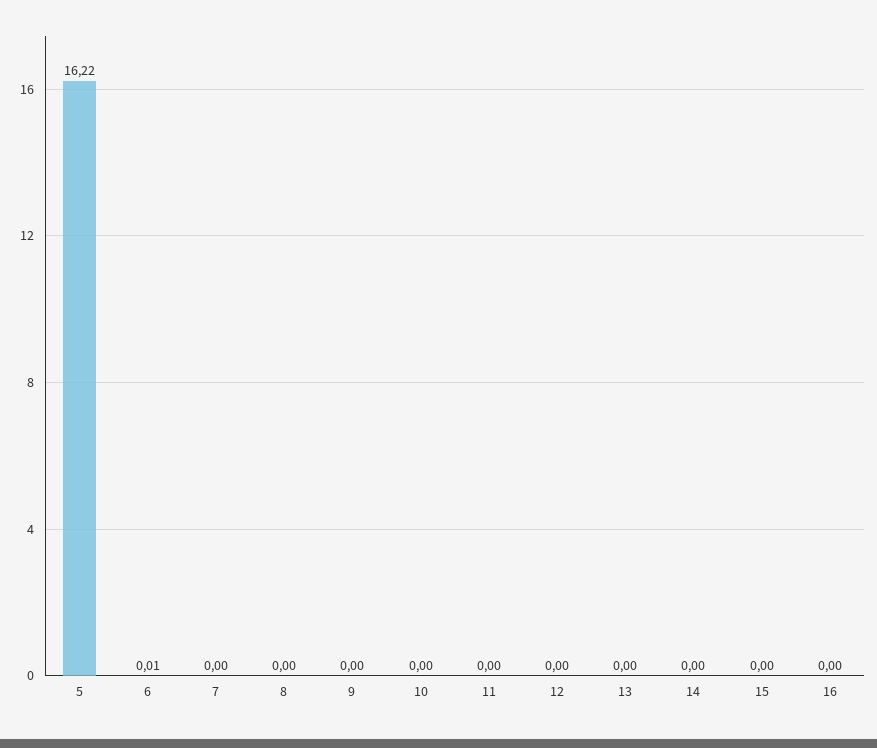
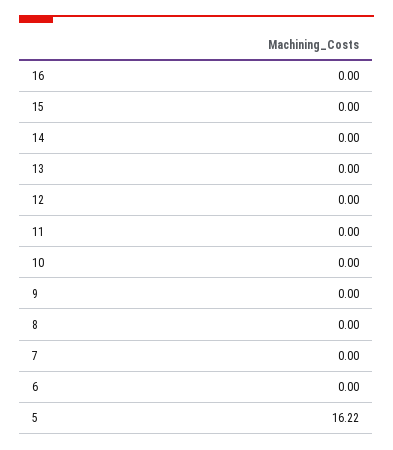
  {
    "5": 16.22,
-   "6": 0.01,
+   "6": 0,
    "7": 0,
    "8": 0,
    "9": 0,
    "10": 0,
    "11": 0,
    "12": 0,
    "13": 0,
    "14": 0,
    "15": 0,
    "16": 0
  }

